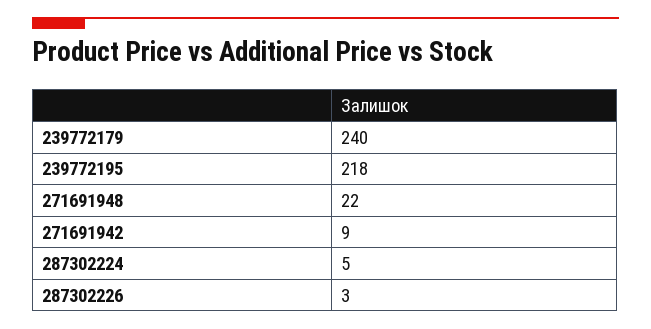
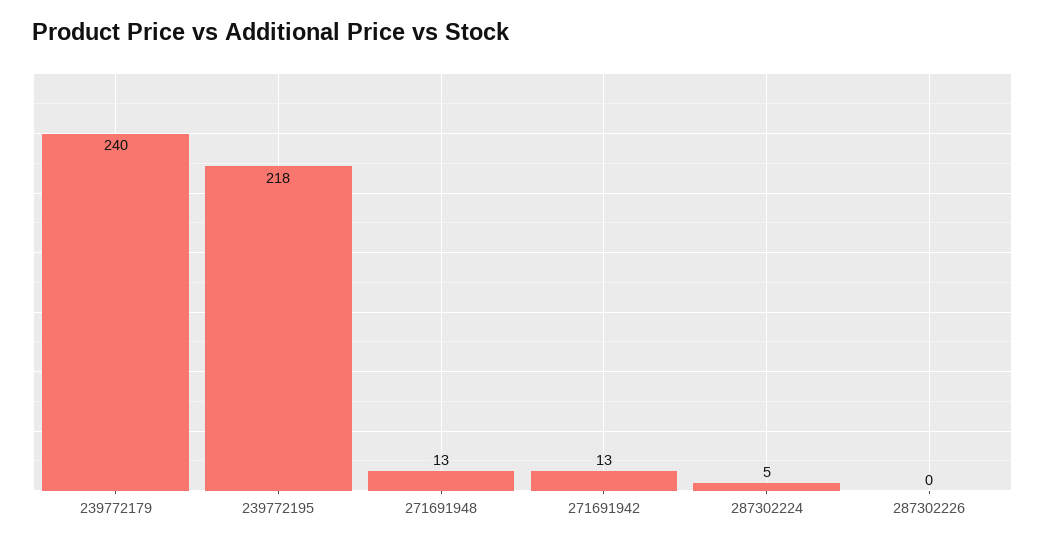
  {
    "239772179": 240,
    "239772195": 218,
-   "271691948": 22,
+   "271691948": 13,
-   "271691942": 9,
+   "271691942": 13,
    "287302224": 5,
-   "287302226": 3
+   "287302226": 0
  }

